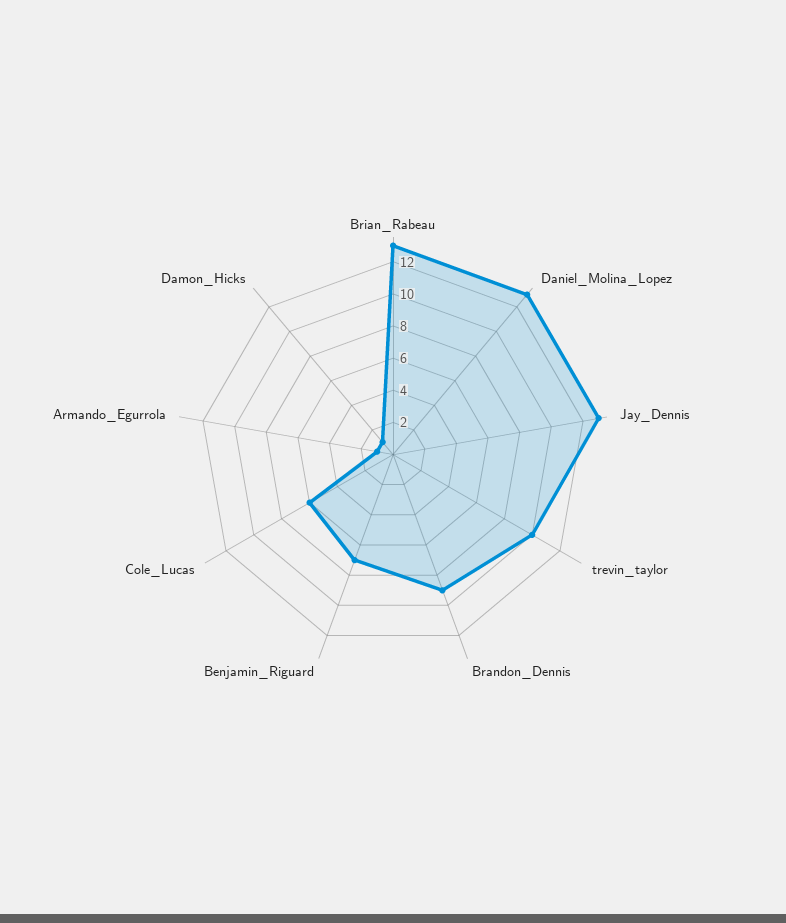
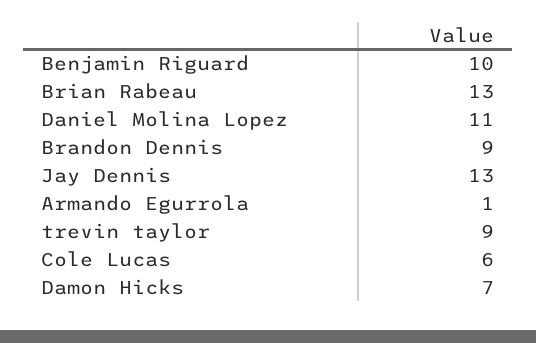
  {
    "Brian_Rabeau": 13,
-   "Daniel_Molina_Lopez": 13,
+   "Daniel_Molina_Lopez": 11,
    "Jay_Dennis": 13,
-   "trevin_taylor": 10,
+   "trevin_taylor": 9,
    "Brandon_Dennis": 9,
-   "Benjamin_Riguard": 7,
+   "Benjamin_Riguard": 10,
    "Cole_Lucas": 6,
    "Armando_Egurrola": 1,
-   "Damon_Hicks": 1
+   "Damon_Hicks": 7
  }

